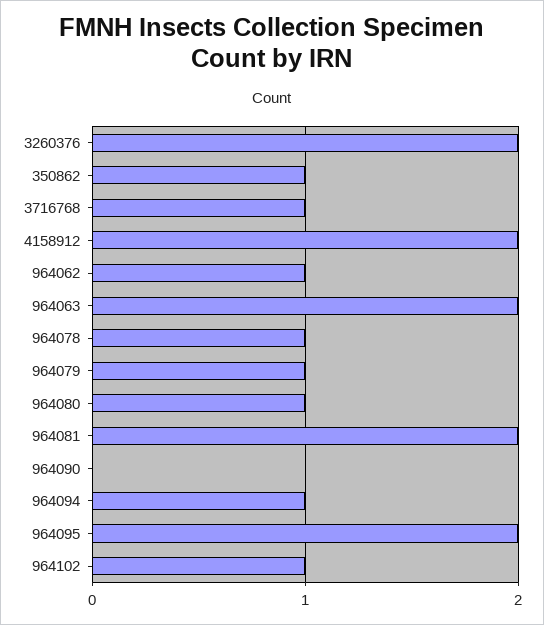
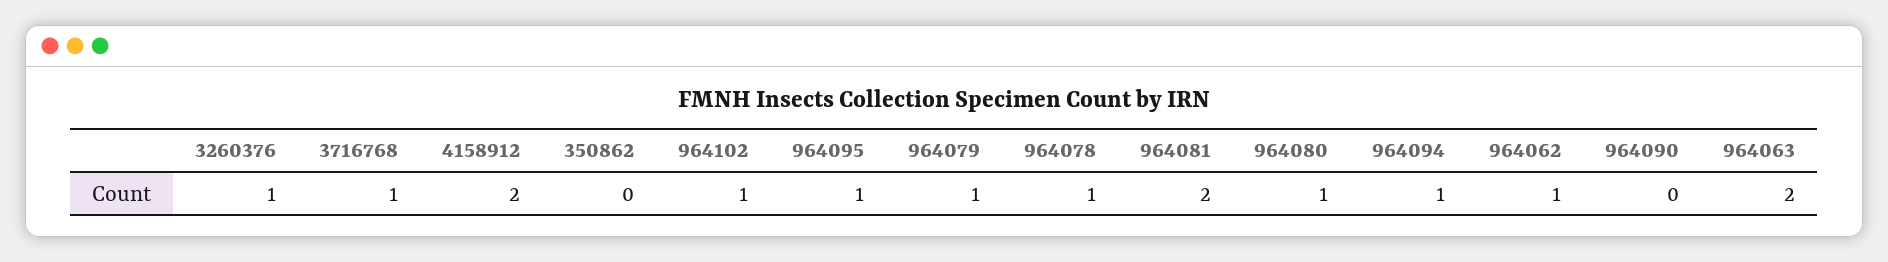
  {
-   "3260376": 2,
+   "3260376": 1,
-   "350862": 1,
+   "350862": 0,
    "3716768": 1,
    "4158912": 2,
    "964062": 1,
    "964063": 2,
    "964078": 1,
    "964079": 1,
    "964080": 1,
    "964081": 2,
    "964090": 0,
    "964094": 1,
-   "964095": 2,
+   "964095": 1,
    "964102": 1
  }

